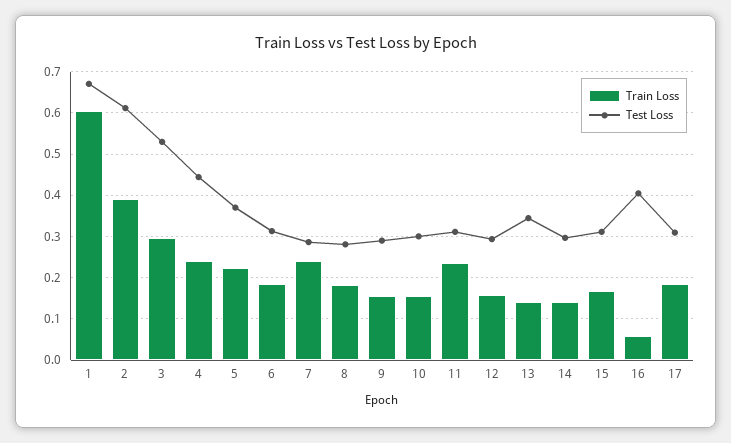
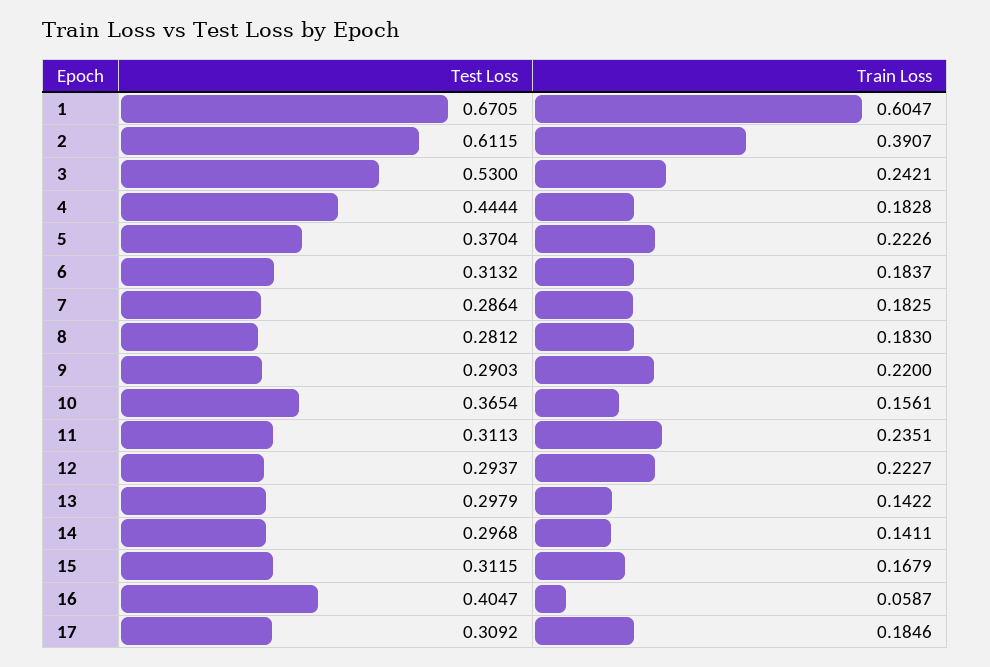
  {
    "Train Loss": {
      "1": 0.6047,
      "2": 0.3907,
-     "3": 0.3,
+     "3": 0.2421,
-     "4": 0.24,
+     "4": 0.1828,
      "5": 0.2226,
      "6": 0.1837,
-     "7": 0.24,
+     "7": 0.1825,
      "8": 0.183,
-     "9": 0.16,
+     "9": 0.22,
      "10": 0.1561,
      "11": 0.2351,
-     "12": 0.16,
+     "12": 0.2227,
      "13": 0.1422,
      "14": 0.1411,
      "15": 0.1679,
      "16": 0.0587,
      "17": 0.1846
    },
    "Test Loss": {
      "1": 0.6705,
      "2": 0.6115,
      "3": 0.53,
      "4": 0.4444,
      "5": 0.3704,
      "6": 0.3132,
      "7": 0.2864,
      "8": 0.2812,
      "9": 0.2903,
-     "10": 0.3,
+     "10": 0.3654,
      "11": 0.3113,
      "12": 0.2937,
-     "13": 0.34,
+     "13": 0.2979,
      "14": 0.2968,
      "15": 0.3115,
      "16": 0.4047,
      "17": 0.3092
    }
  }

